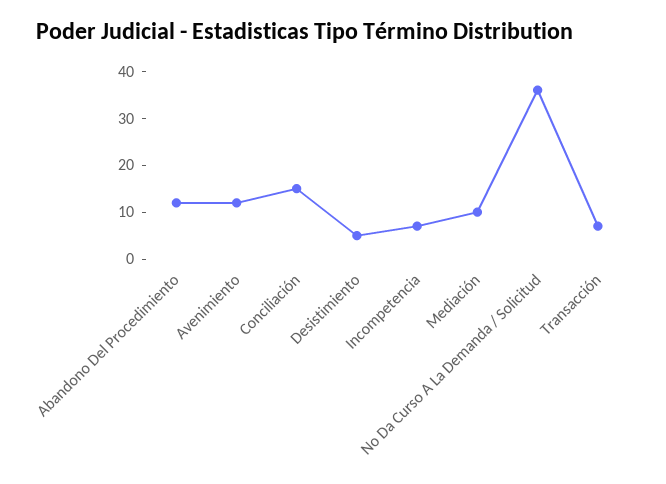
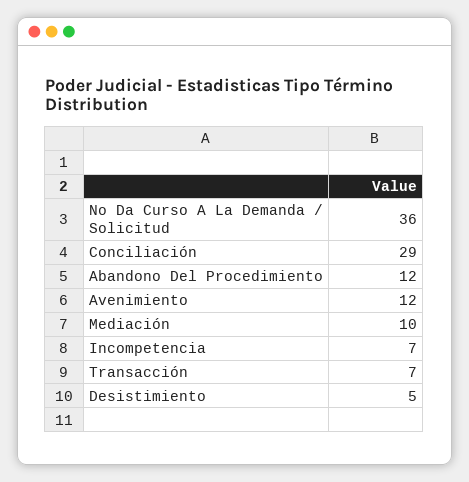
  {
    "Abandono Del Procedimiento": 12,
    "Avenimiento": 12,
-   "Conciliación": 15,
+   "Conciliación": 29,
    "Desistimiento": 5,
    "Incompetencia": 7,
    "Mediación": 10,
    "No Da Curso A La Demanda / Solicitud": 36,
    "Transacción": 7
  }

